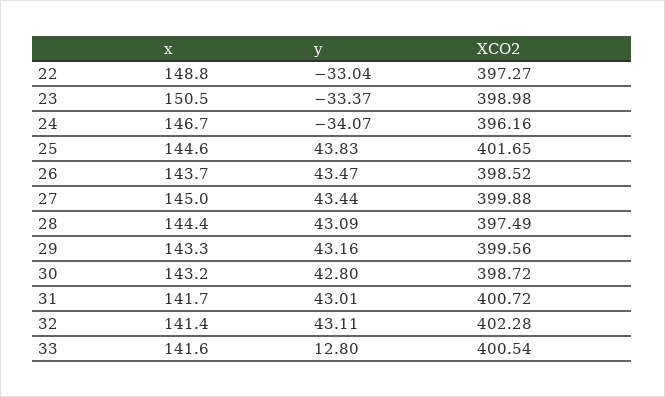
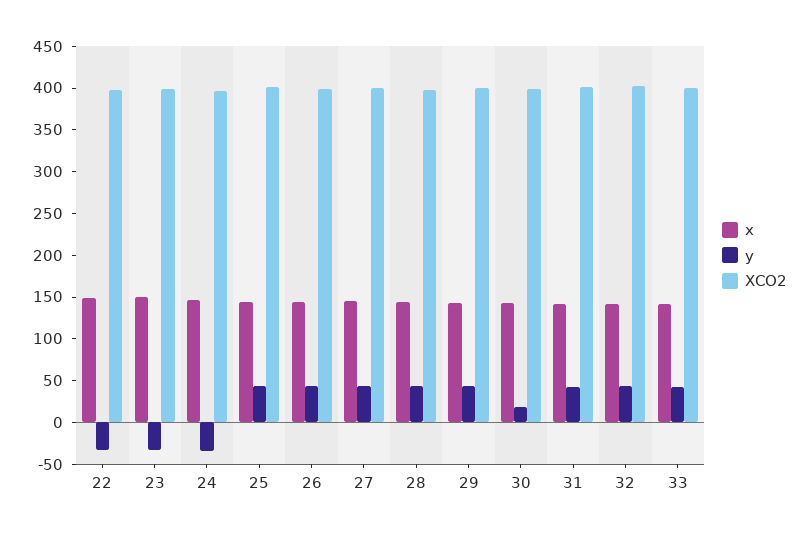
  {
    "x": {
      "22": 148.8,
      "23": 150.5,
      "24": 146.7,
      "25": 144.6,
      "26": 143.7,
      "27": 145,
      "28": 144.4,
      "29": 143.3,
      "30": 143.2,
      "31": 141.7,
      "32": 141.4,
      "33": 141.6
    },
    "y": {
      "22": -33.04,
      "23": -33.37,
      "24": -34.07,
      "25": 43.83,
      "26": 43.47,
      "27": 43.44,
      "28": 43.09,
      "29": 43.16,
-     "30": 42.8,
+     "30": 20,
      "31": 43.01,
      "32": 43.11,
-     "33": 12.8
+     "33": 40
    },
    "XCO2": {
      "22": 397.27,
      "23": 398.98,
      "24": 396.16,
      "25": 401.65,
      "26": 398.52,
      "27": 399.88,
      "28": 397.49,
      "29": 399.56,
      "30": 398.72,
      "31": 400.72,
      "32": 402.28,
      "33": 400.54
    }
  }

